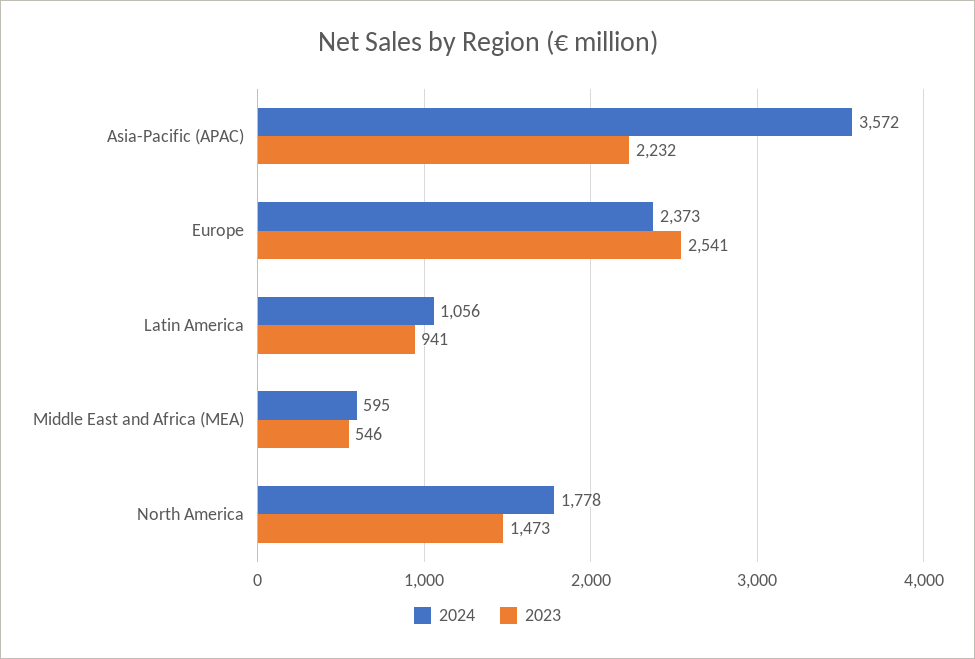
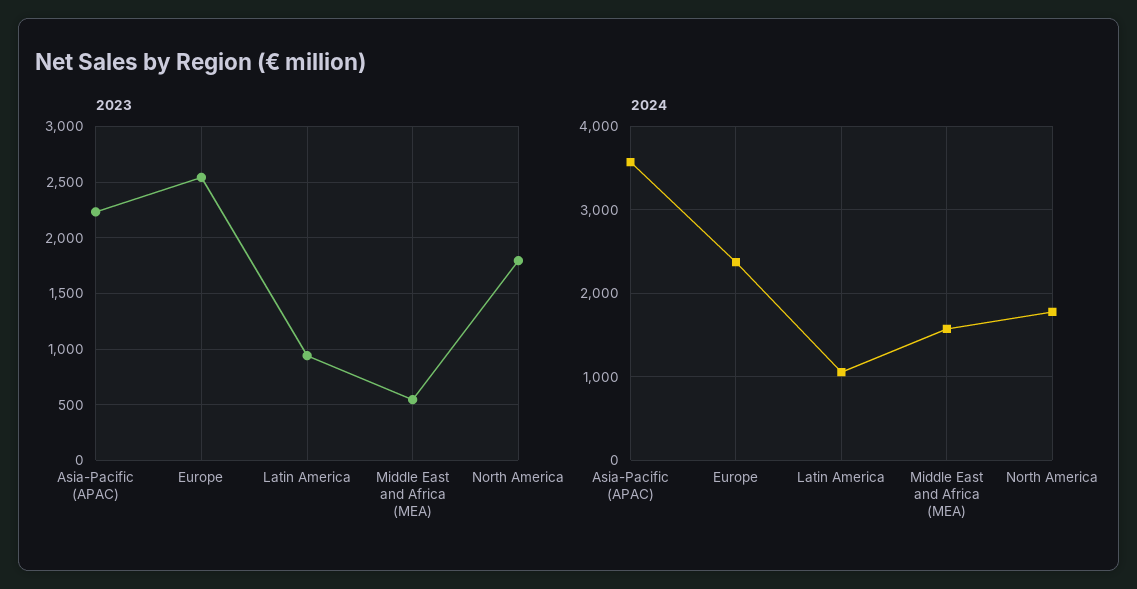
  {
    "2024": {
      "Asia-Pacific (APAC)": 3572,
      "Europe": 2373,
      "Latin America": 1056,
-     "Middle East and Africa (MEA)": 595,
+     "Middle East and Africa (MEA)": 1600,
      "North America": 1778
    },
    "2023": {
      "Asia-Pacific (APAC)": 2232,
      "Europe": 2541,
      "Latin America": 941,
      "Middle East and Africa (MEA)": 546,
-     "North America": 1473
+     "North America": 1800
    }
  }

